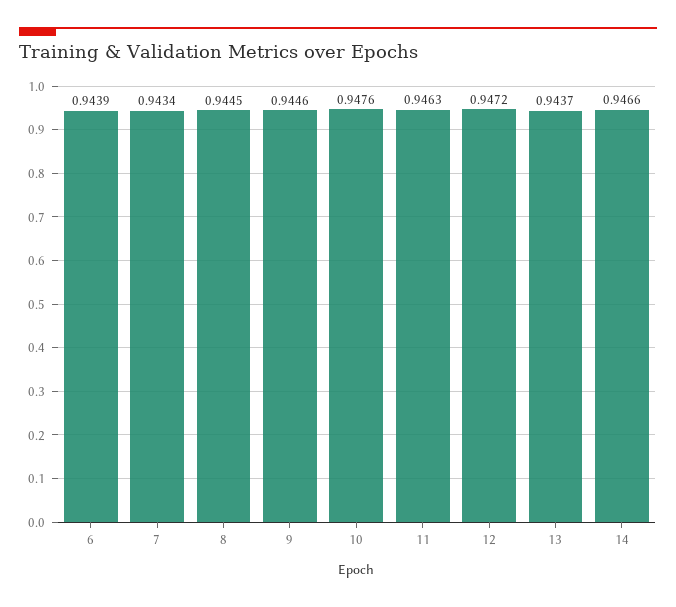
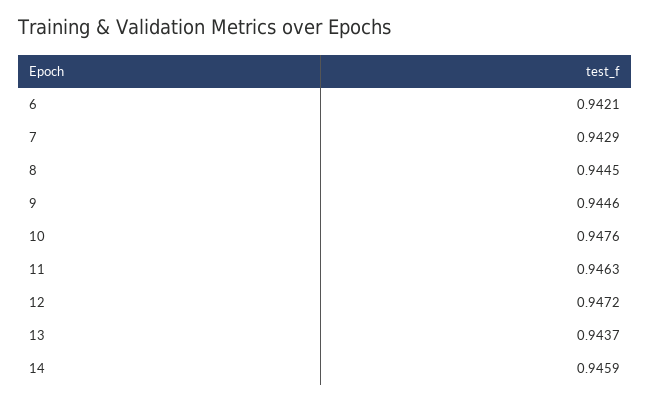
  {
-   "6": 0.9439,
+   "6": 0.9421,
-   "7": 0.9434,
+   "7": 0.9429,
    "8": 0.9445,
    "9": 0.9446,
    "10": 0.9476,
    "11": 0.9463,
    "12": 0.9472,
    "13": 0.9437,
-   "14": 0.9466
+   "14": 0.9459
  }

